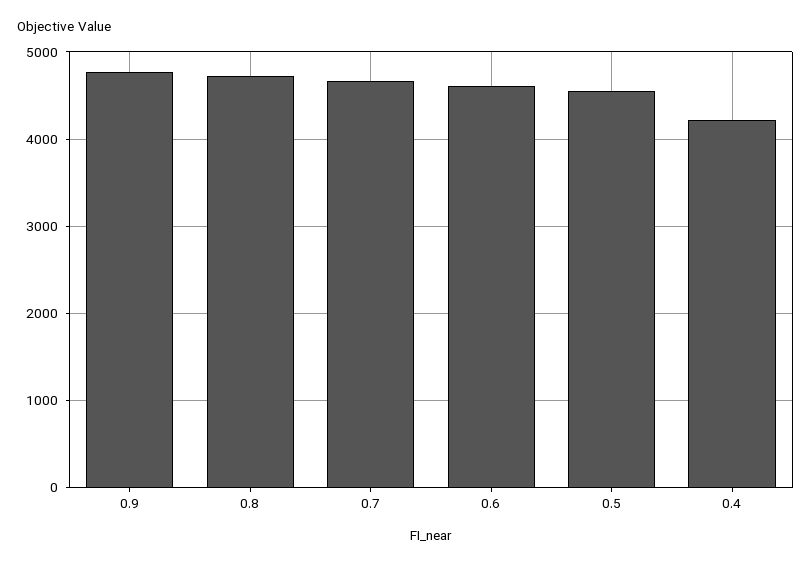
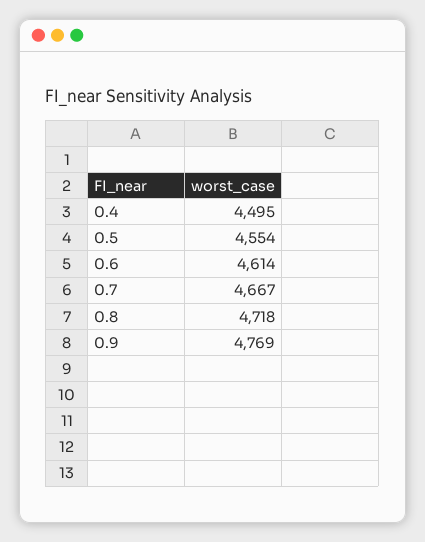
  {
    "0.9": 4769,
    "0.8": 4718,
    "0.7": 4667,
    "0.6": 4614,
    "0.5": 4554,
-   "0.4": 4200
+   "0.4": 4495
  }

